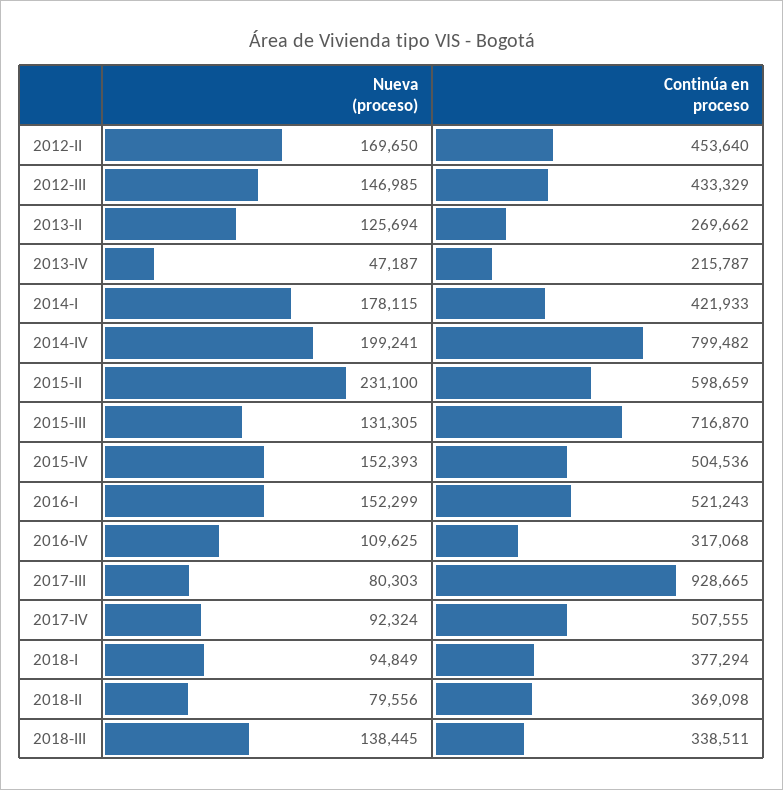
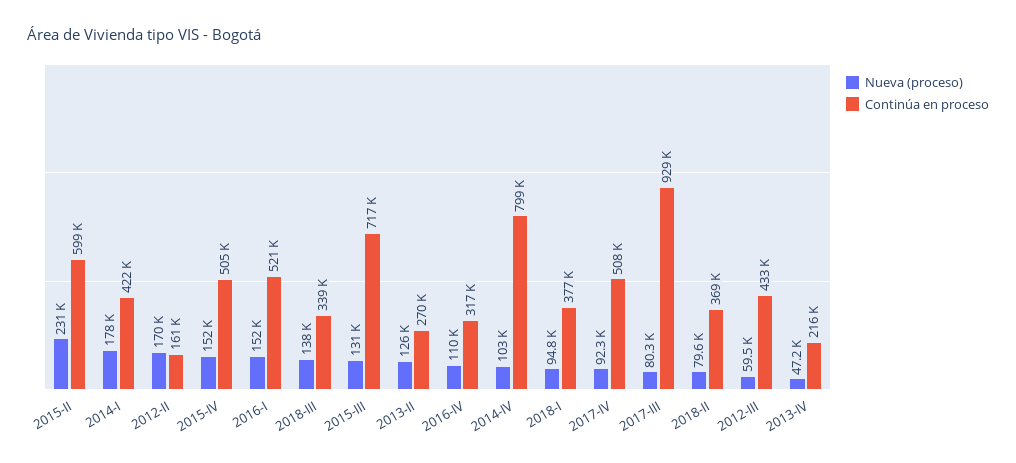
  {
    "Nueva (proceso)": {
      "2012-II": 169650,
-     "2012-III": 146985,
+     "2012-III": 59500,
      "2013-II": 125694,
      "2013-IV": 47187,
      "2014-I": 178115,
-     "2014-IV": 199241,
+     "2014-IV": 103000,
      "2015-II": 231100,
      "2015-III": 131305,
      "2015-IV": 152393,
      "2016-I": 152299,
      "2016-IV": 109625,
      "2017-III": 80303,
      "2017-IV": 92324,
      "2018-I": 94849,
      "2018-II": 79556,
      "2018-III": 138445
    },
    "Continúa en proceso": {
-     "2012-II": 453640,
+     "2012-II": 161000,
      "2012-III": 433329,
      "2013-II": 269662,
      "2013-IV": 215787,
      "2014-I": 421933,
      "2014-IV": 799482,
      "2015-II": 598659,
      "2015-III": 716870,
      "2015-IV": 504536,
      "2016-I": 521243,
      "2016-IV": 317068,
      "2017-III": 928665,
      "2017-IV": 507555,
      "2018-I": 377294,
      "2018-II": 369098,
      "2018-III": 338511
    }
  }

